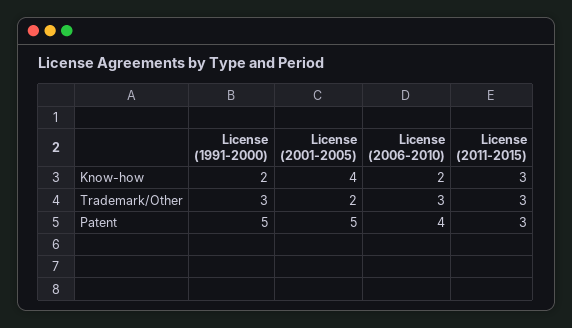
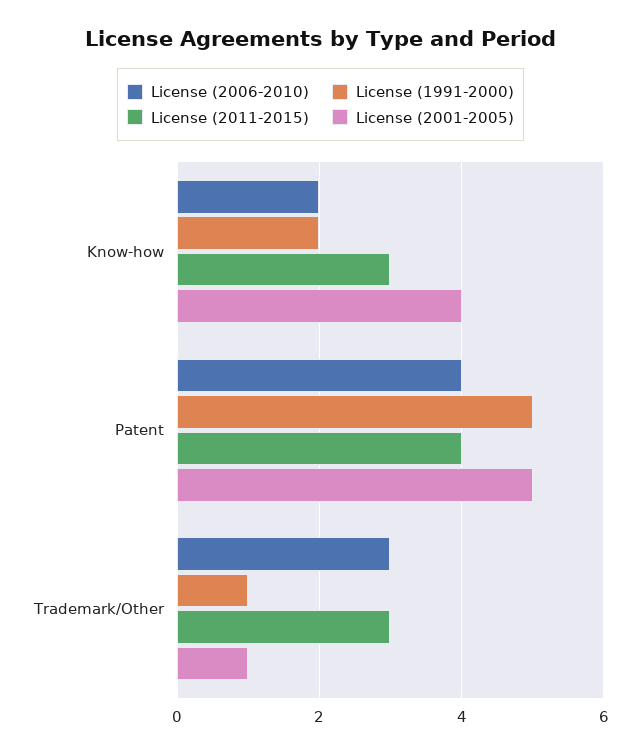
  {
    "License (1991-2000)": {
      "Know-how": 2,
-     "Trademark/Other": 3,
+     "Trademark/Other": 1,
      "Patent": 5
    },
    "License (2001-2005)": {
      "Know-how": 4,
-     "Trademark/Other": 2,
+     "Trademark/Other": 1,
      "Patent": 5
    },
    "License (2006-2010)": {
      "Know-how": 2,
      "Trademark/Other": 3,
      "Patent": 4
    },
    "License (2011-2015)": {
      "Know-how": 3,
      "Trademark/Other": 3,
-     "Patent": 3
+     "Patent": 4
    }
  }

